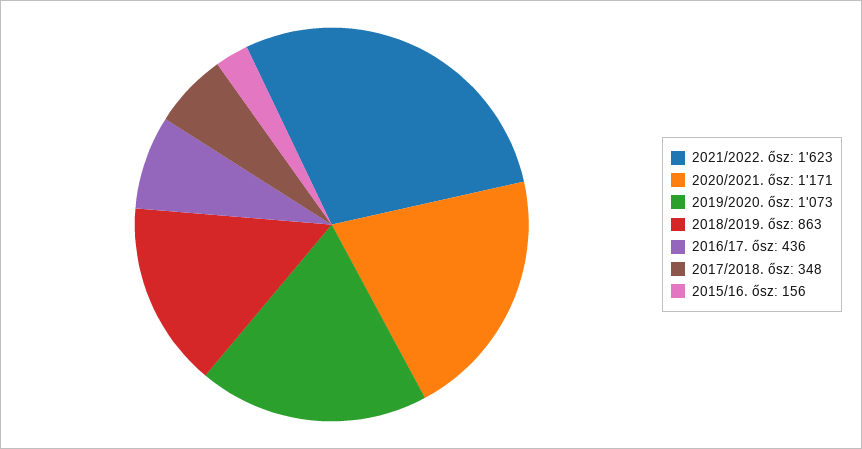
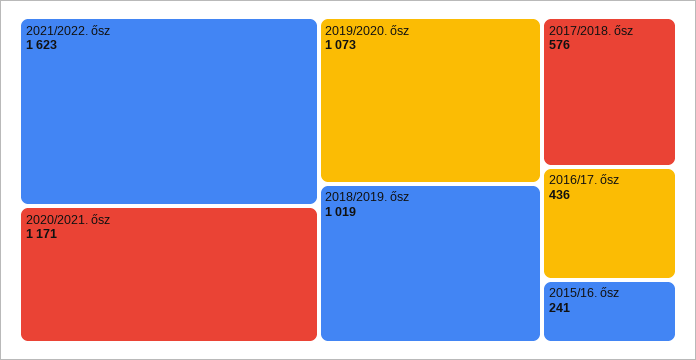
  {
    "2021/2022. ősz": 1623,
    "2020/2021. ősz": 1171,
    "2019/2020. ősz": 1073,
-   "2018/2019. ősz": 863,
+   "2018/2019. ősz": 1019,
    "2016/17. ősz": 436,
-   "2017/2018. ősz": 348,
+   "2017/2018. ősz": 576,
-   "2015/16. ősz": 156
+   "2015/16. ősz": 241
  }

